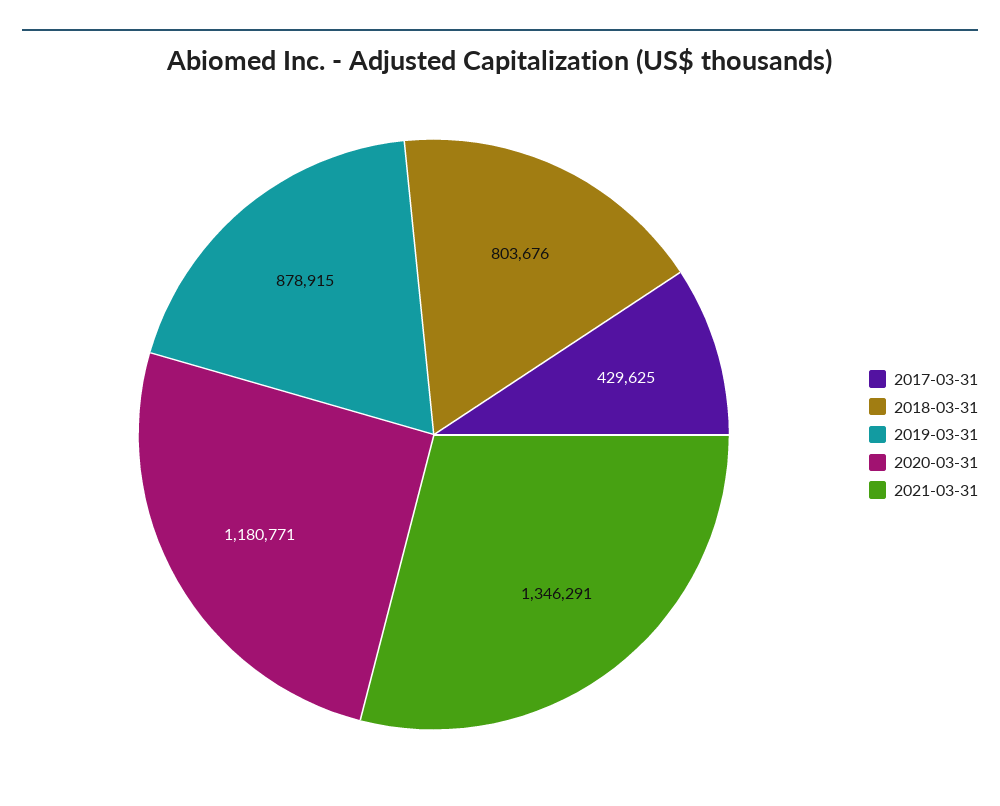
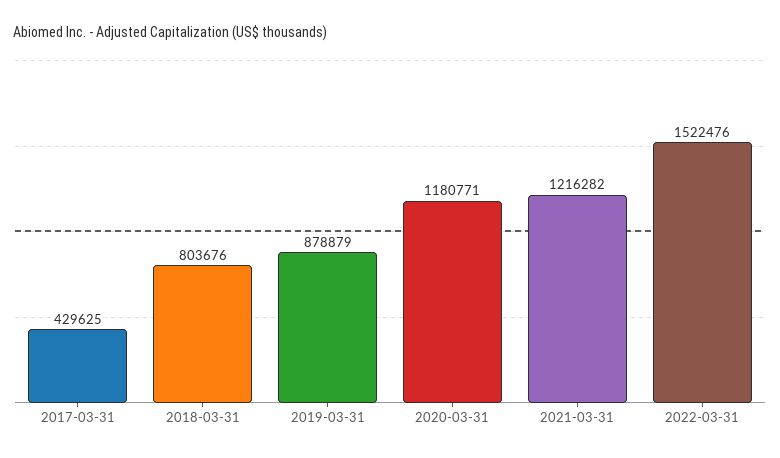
  {
    "2017-03-31": 429625,
    "2018-03-31": 803676,
-   "2019-03-31": 878915,
+   "2019-03-31": 878879,
    "2020-03-31": 1180771,
-   "2021-03-31": 1346291
+   "2021-03-31": 1216282,
+   "2022-03-31": 1522476
  }

